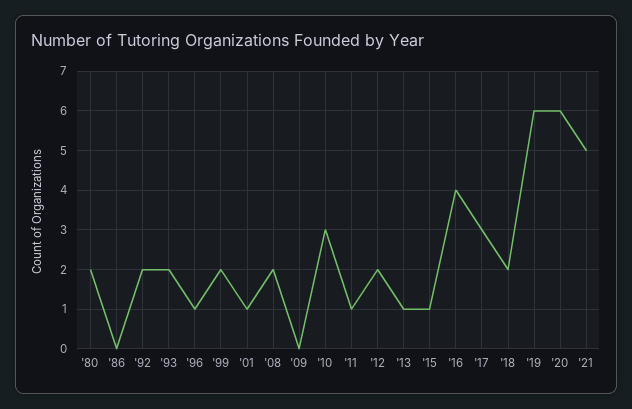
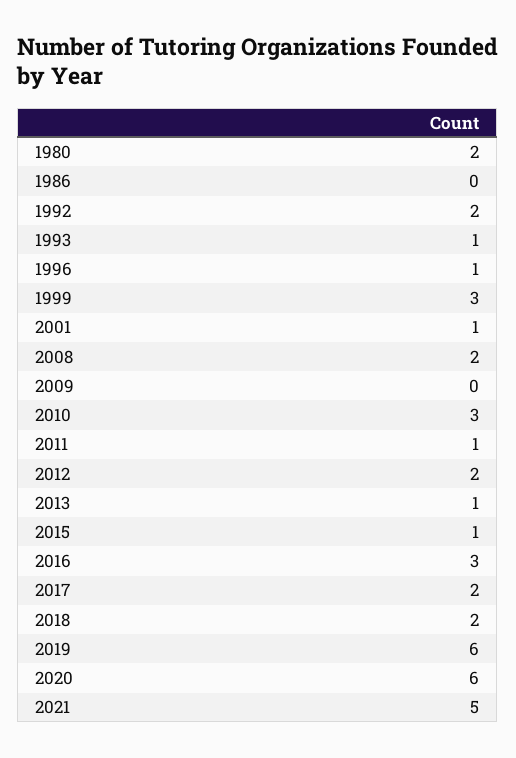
  {
    "'80": 2,
    "'86": 0,
    "'92": 2,
-   "'93": 2,
+   "'93": 1,
    "'96": 1,
-   "'99": 2,
+   "'99": 3,
    "'01": 1,
    "'08": 2,
    "'09": 0,
    "'10": 3,
    "'11": 1,
    "'12": 2,
    "'13": 1,
    "'15": 1,
-   "'16": 4,
+   "'16": 3,
-   "'17": 3,
+   "'17": 2,
    "'18": 2,
    "'19": 6,
    "'20": 6,
    "'21": 5
  }

